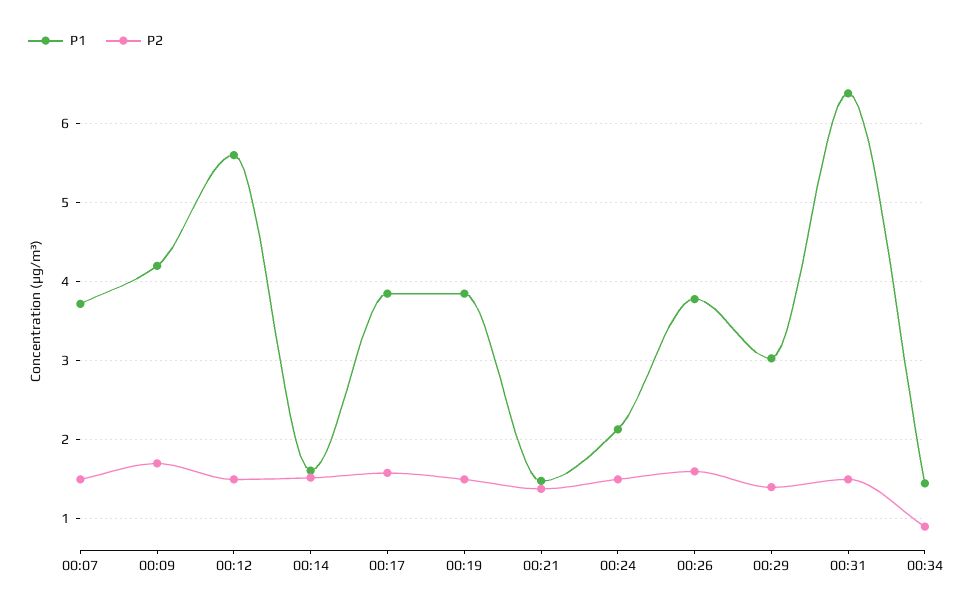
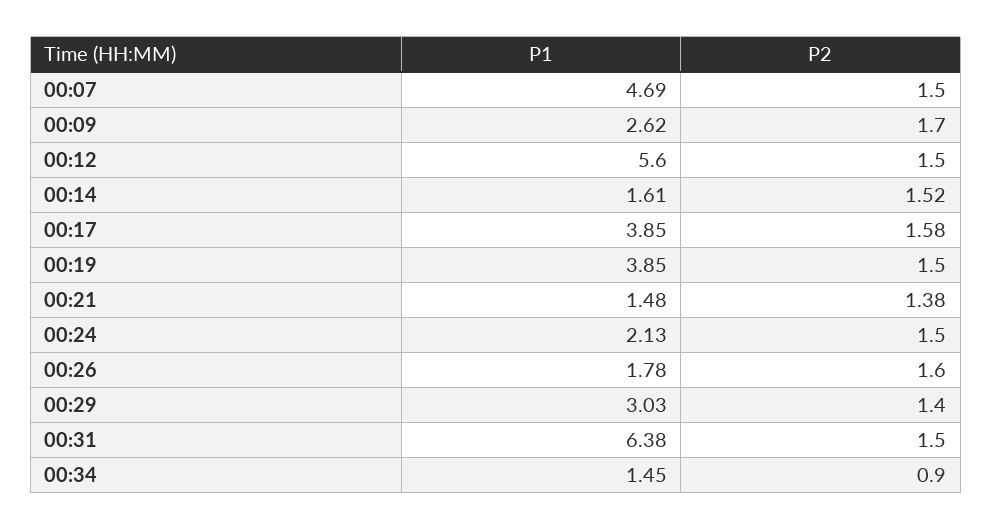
  {
    "P1": {
-     "00:07": 3.7,
+     "00:07": 4.69,
-     "00:09": 4.2,
+     "00:09": 2.62,
      "00:12": 5.6,
      "00:14": 1.61,
      "00:17": 3.85,
      "00:19": 3.85,
      "00:21": 1.48,
      "00:24": 2.13,
-     "00:26": 3.8,
+     "00:26": 1.78,
      "00:29": 3.03,
      "00:31": 6.38,
      "00:34": 1.45
    },
    "P2": {
      "00:07": 1.5,
      "00:09": 1.7,
      "00:12": 1.5,
      "00:14": 1.52,
      "00:17": 1.58,
      "00:19": 1.5,
      "00:21": 1.38,
      "00:24": 1.5,
      "00:26": 1.6,
      "00:29": 1.4,
      "00:31": 1.5,
      "00:34": 0.9
    }
  }

